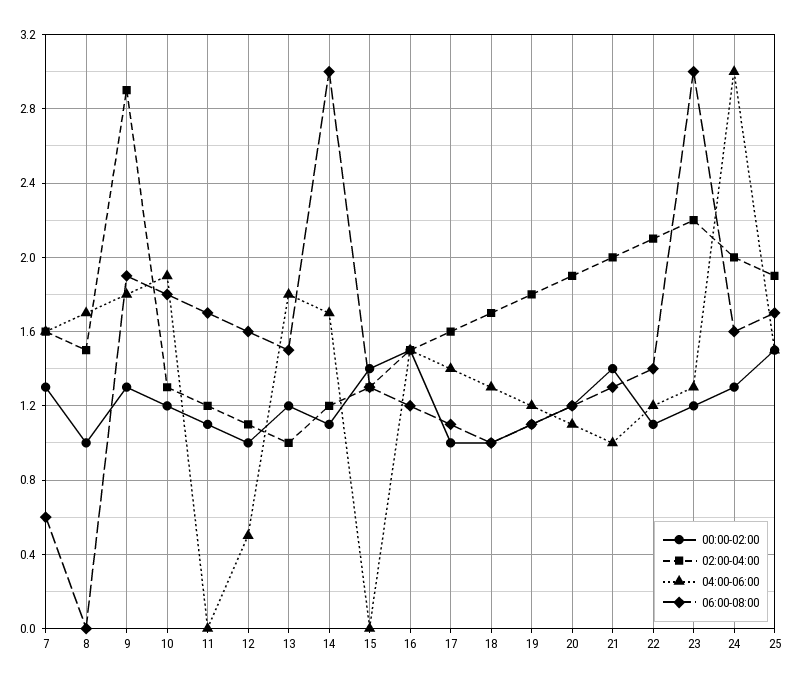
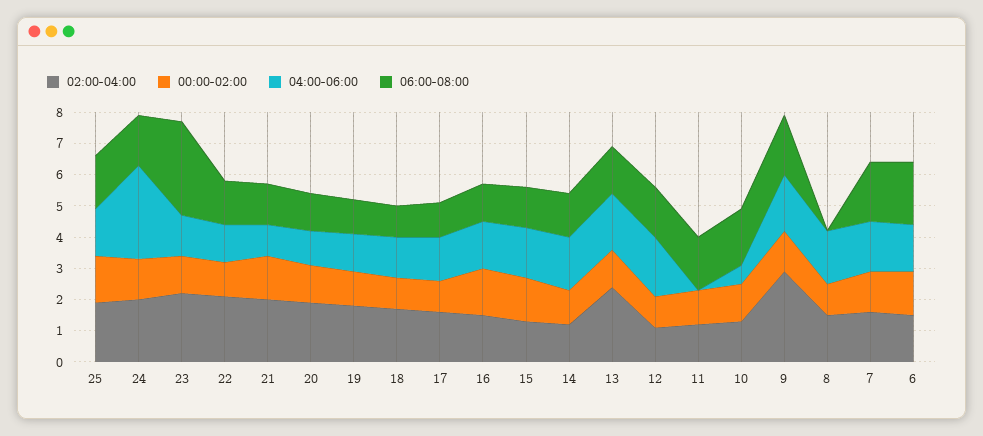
  {
    "00:00-02:00": {
      "7": 1.3,
      "8": 1,
      "9": 1.3,
      "10": 1.2,
      "11": 1.1,
      "12": 1,
      "13": 1.2,
      "14": 1.1,
      "15": 1.4,
      "16": 1.5,
      "17": 1,
      "18": 1,
      "19": 1.1,
      "20": 1.2,
      "21": 1.4,
      "22": 1.1,
      "23": 1.2,
      "24": 1.3,
-     "25": 1.5
+     "25": 1.5,
+     "6": 1.5
    },
    "02:00-04:00": {
      "7": 1.6,
      "8": 1.5,
      "9": 2.9,
      "10": 1.3,
      "11": 1.2,
      "12": 1.1,
-     "13": 1,
+     "13": 2.5,
      "14": 1.2,
      "15": 1.3,
      "16": 1.5,
      "17": 1.6,
      "18": 1.7,
      "19": 1.8,
      "20": 1.9,
      "21": 2,
      "22": 2.1,
      "23": 2.2,
      "24": 2,
-     "25": 1.9
+     "25": 1.9,
+     "6": 1.5
    },
    "04:00-06:00": {
      "7": 1.6,
      "8": 1.7,
      "9": 1.8,
-     "10": 1.9,
+     "10": 0.5,
      "11": 0,
-     "12": 0.5,
+     "12": 2,
      "13": 1.8,
      "14": 1.7,
-     "15": 0,
+     "15": 1.5,
      "16": 1.5,
      "17": 1.4,
      "18": 1.3,
      "19": 1.2,
      "20": 1.1,
      "21": 1,
      "22": 1.2,
      "23": 1.3,
      "24": 3,
-     "25": 1.5
+     "25": 1.5,
+     "6": 1.5
    },
    "06:00-08:00": {
-     "7": 0.6,
+     "7": 2,
      "8": 0,
      "9": 1.9,
      "10": 1.8,
      "11": 1.7,
      "12": 1.6,
      "13": 1.5,
-     "14": 3,
+     "14": 1.5,
      "15": 1.3,
      "16": 1.2,
      "17": 1.1,
      "18": 1,
      "19": 1.1,
      "20": 1.2,
      "21": 1.3,
      "22": 1.4,
      "23": 3,
      "24": 1.6,
-     "25": 1.7
+     "25": 1.7,
+     "6": 2
    }
  }

